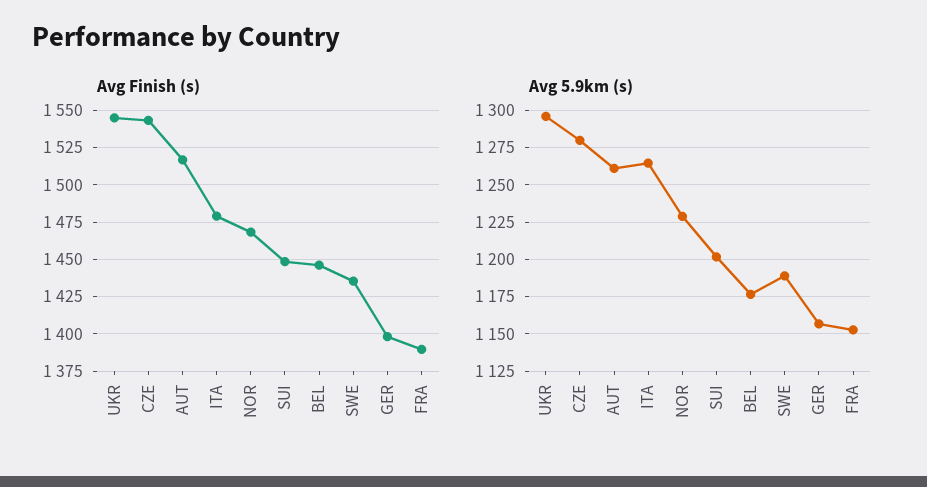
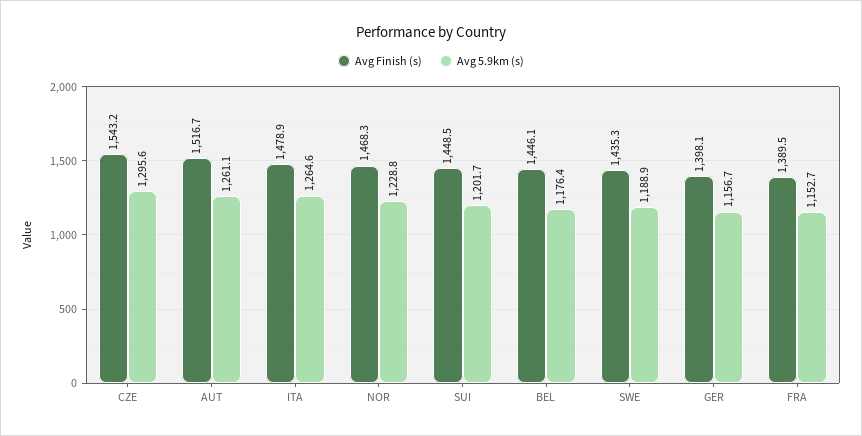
  {
    "Avg Finish (s)": {
-     "UKR": 1545,
      "CZE": 1543.2,
      "AUT": 1516.7,
      "ITA": 1478.9,
      "NOR": 1468.3,
      "SUI": 1448.5,
      "BEL": 1446.1,
      "SWE": 1435.3,
      "GER": 1398.1,
      "FRA": 1389.5
    },
    "Avg 5.9km (s)": {
-     "UKR": 1295,
-     "CZE": 1280,
+     "CZE": 1295.6,
      "AUT": 1261.1,
      "ITA": 1264.6,
      "NOR": 1228.8,
      "SUI": 1201.7,
      "BEL": 1176.4,
      "SWE": 1188.9,
      "GER": 1156.7,
      "FRA": 1152.7
    }
  }

